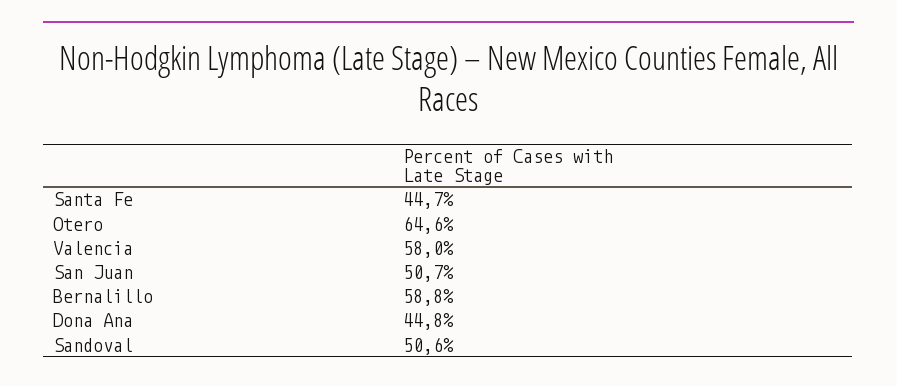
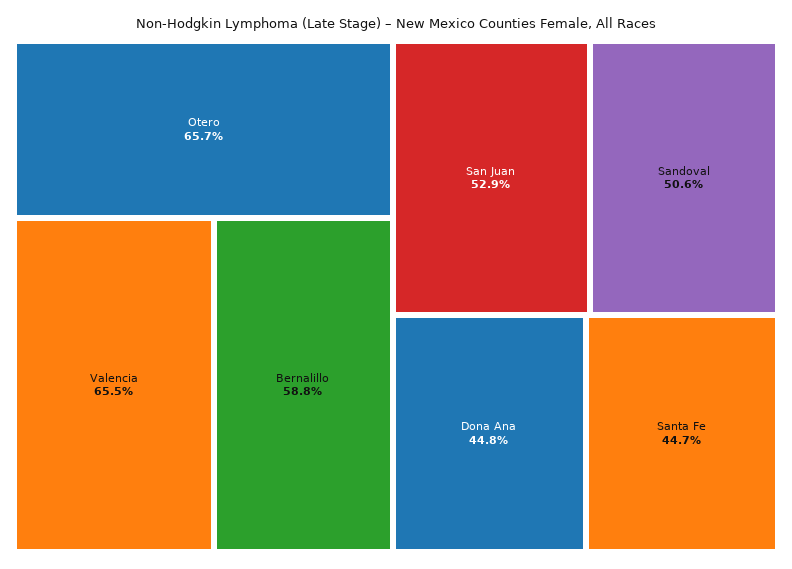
  {
    "Santa Fe": 44.7,
-   "Otero": 64.6,
+   "Otero": 65.7,
-   "Valencia": 58,
+   "Valencia": 65.5,
-   "San Juan": 50.7,
+   "San Juan": 52.9,
    "Bernalillo": 58.8,
    "Dona Ana": 44.8,
    "Sandoval": 50.6
  }

